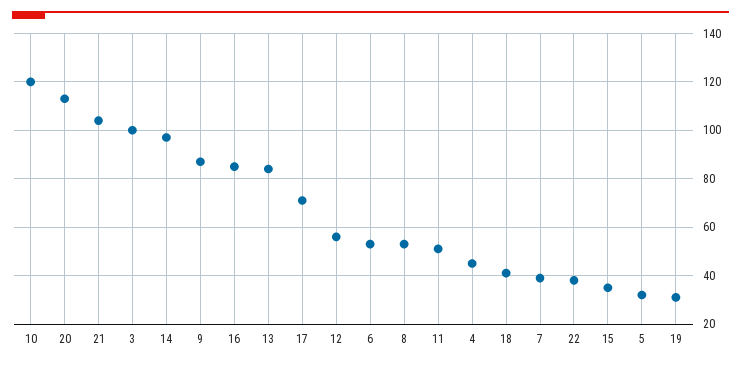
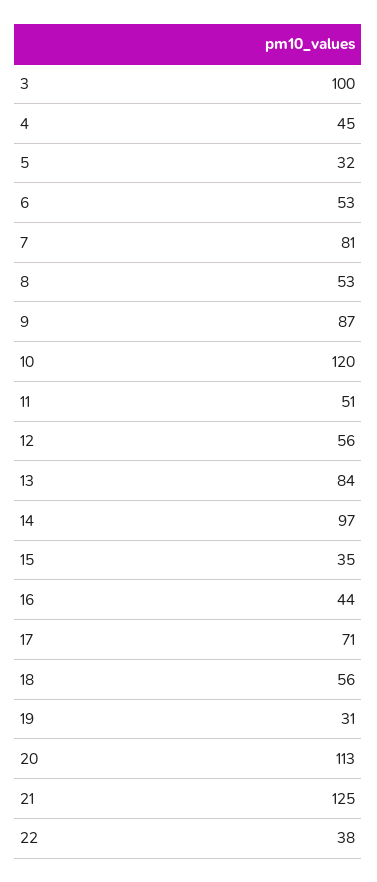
  {
    "10": 120,
    "20": 113,
-   "21": 105,
+   "21": 125,
    "3": 100,
    "14": 97,
    "9": 87,
-   "16": 85,
+   "16": 44,
    "13": 84,
    "17": 71,
    "12": 56,
    "6": 53,
    "8": 53,
    "11": 51,
    "4": 45,
-   "18": 40,
+   "18": 56,
-   "7": 40,
+   "7": 81,
    "22": 38,
    "15": 35,
    "5": 32,
    "19": 31
  }

